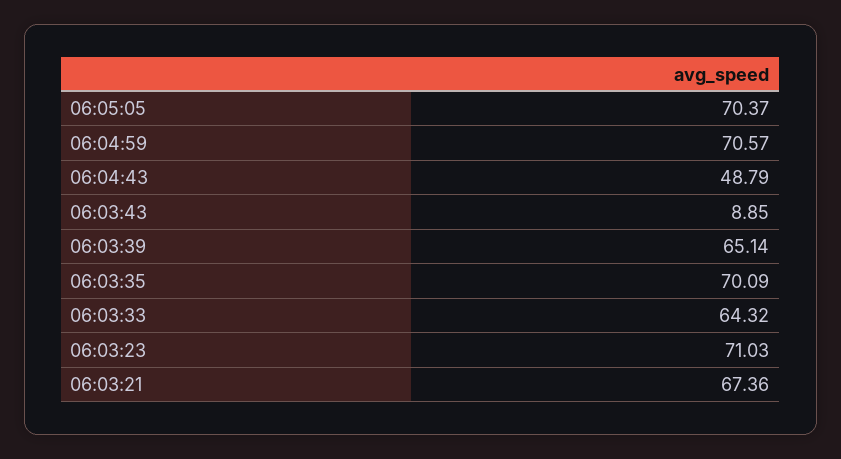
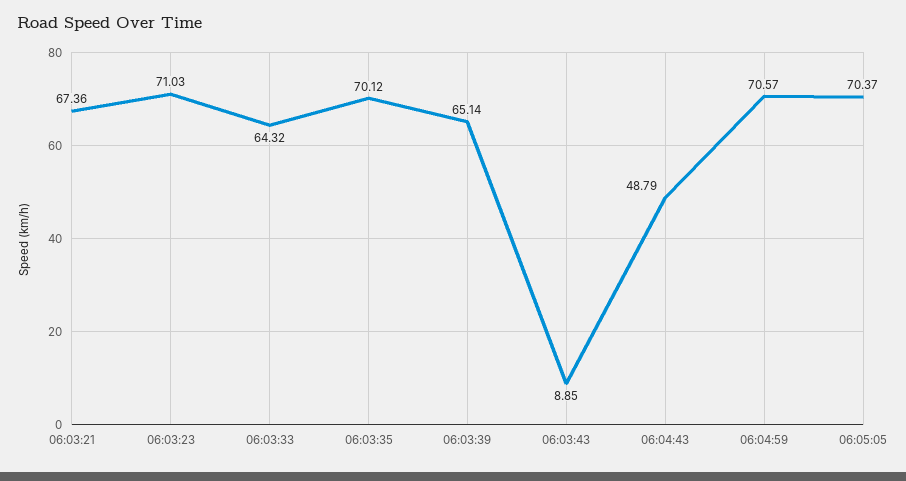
  {
    "06:05:05": 70.37,
    "06:04:59": 70.57,
    "06:04:43": 48.79,
    "06:03:43": 8.85,
    "06:03:39": 65.14,
-   "06:03:35": 70.09,
+   "06:03:35": 70.12,
    "06:03:33": 64.32,
    "06:03:23": 71.03,
    "06:03:21": 67.36
  }

